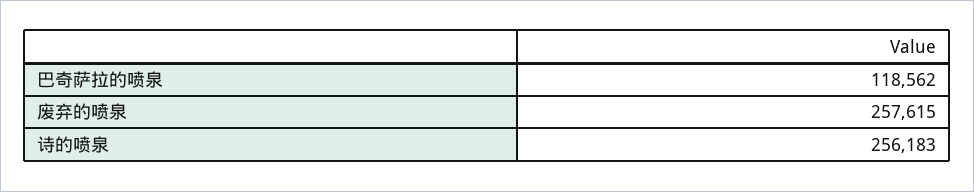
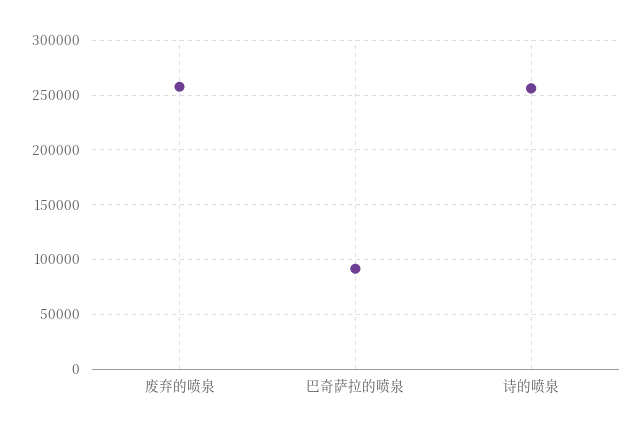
  {
-   "巴奇萨拉的喷泉": 118562,
+   "巴奇萨拉的喷泉": 90000,
    "废弃的喷泉": 257615,
    "诗的喷泉": 256183
  }

